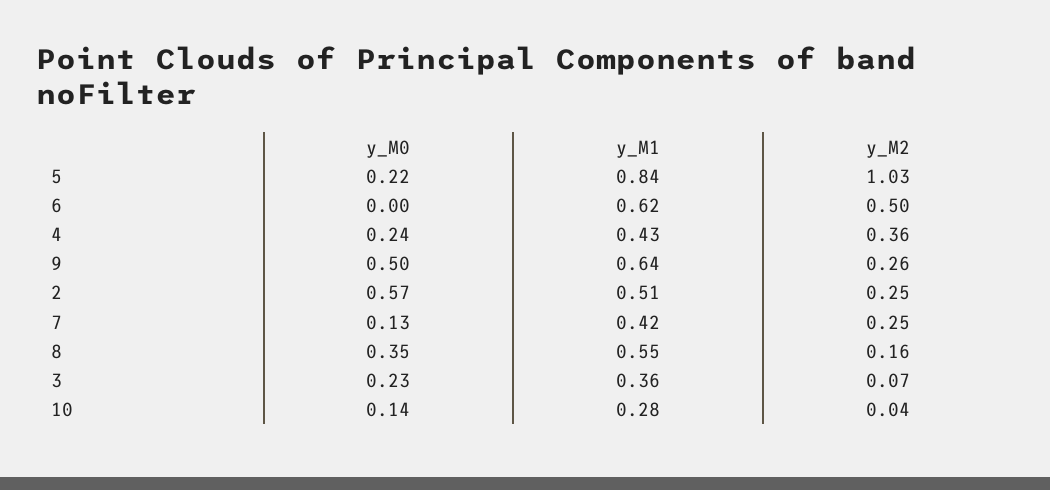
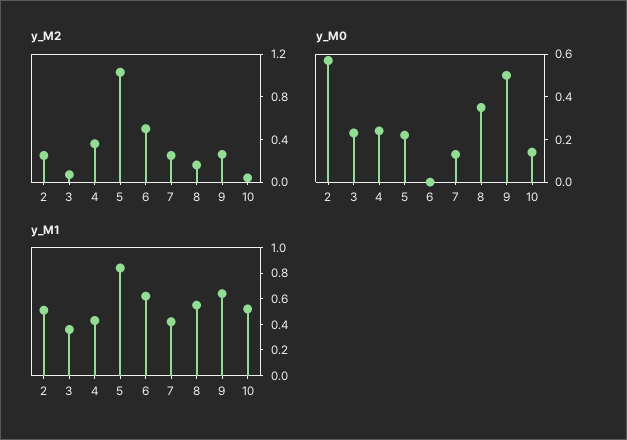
  {
    "y_M0": {
      "5": 0.22,
      "6": 0,
      "4": 0.24,
      "9": 0.5,
      "2": 0.57,
      "7": 0.13,
      "8": 0.35,
      "3": 0.23,
      "10": 0.14
    },
    "y_M1": {
      "5": 0.84,
      "6": 0.62,
      "4": 0.43,
      "9": 0.64,
      "2": 0.51,
      "7": 0.42,
      "8": 0.55,
      "3": 0.36,
-     "10": 0.28
+     "10": 0.5
    },
    "y_M2": {
      "5": 1.03,
      "6": 0.5,
      "4": 0.36,
      "9": 0.26,
      "2": 0.25,
      "7": 0.25,
      "8": 0.16,
      "3": 0.07,
      "10": 0.04
    }
  }

